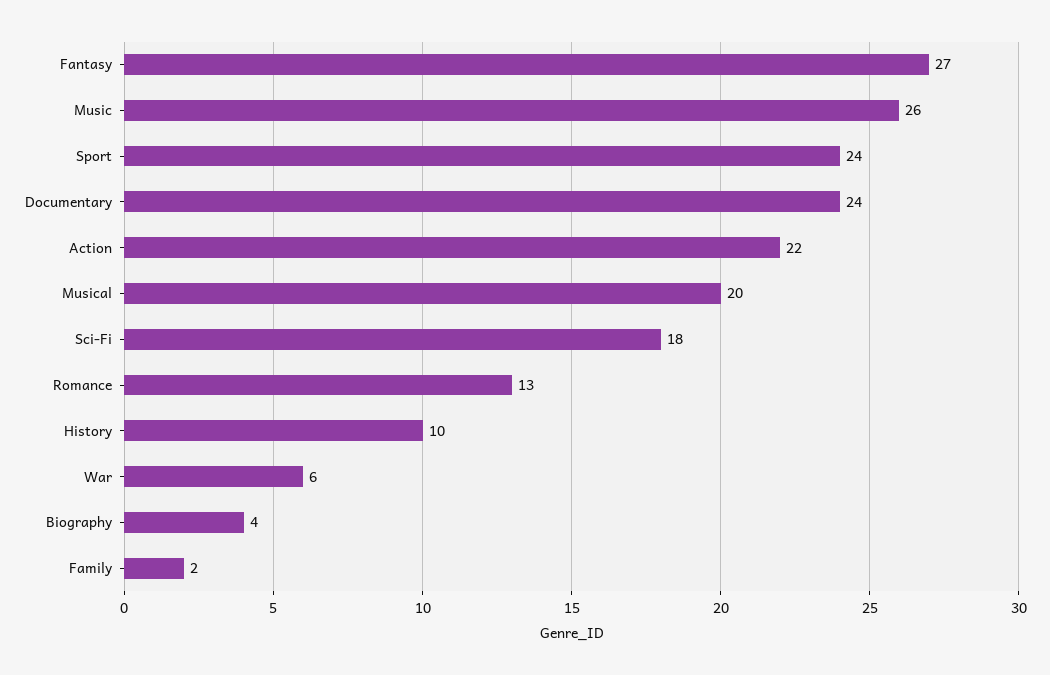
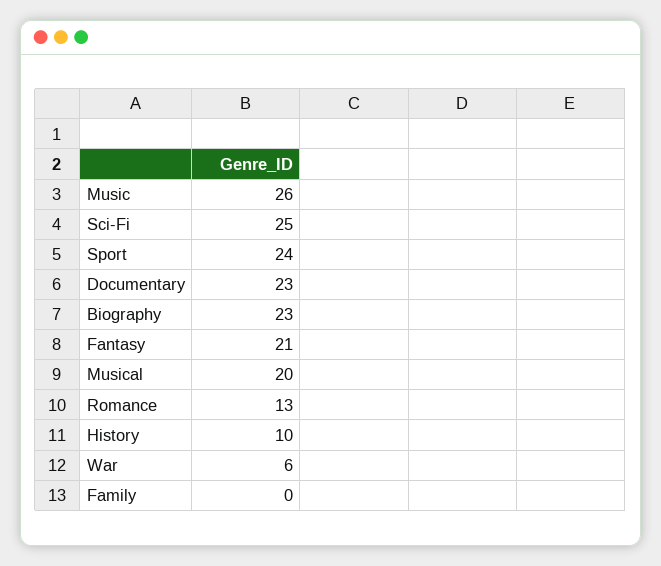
  {
-   "Fantasy": 27,
+   "Fantasy": 21,
    "Music": 26,
    "Sport": 24,
-   "Documentary": 24,
+   "Documentary": 23,
-   "Action": 22,
    "Musical": 20,
-   "Sci-Fi": 18,
+   "Sci-Fi": 25,
    "Romance": 13,
    "History": 10,
    "War": 6,
-   "Biography": 4,
+   "Biography": 23,
-   "Family": 2
+   "Family": 0
  }

